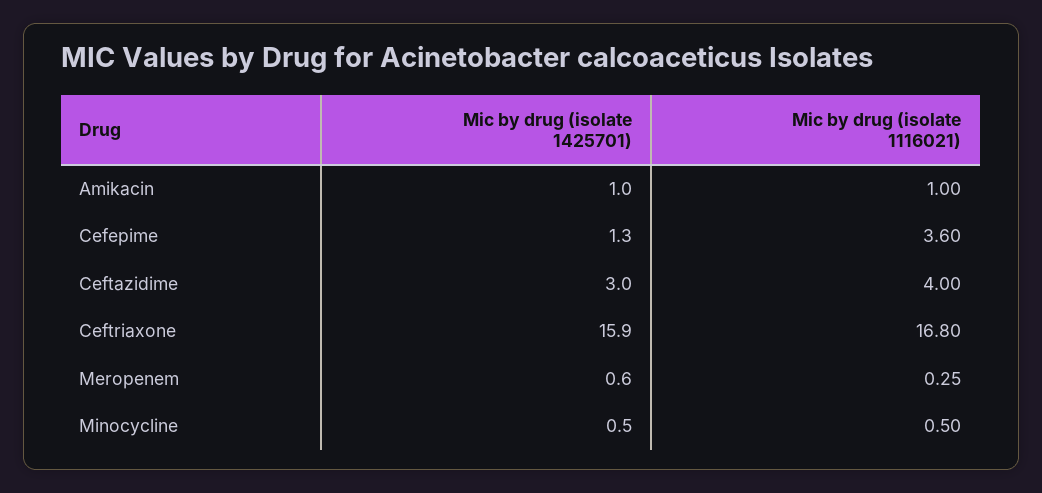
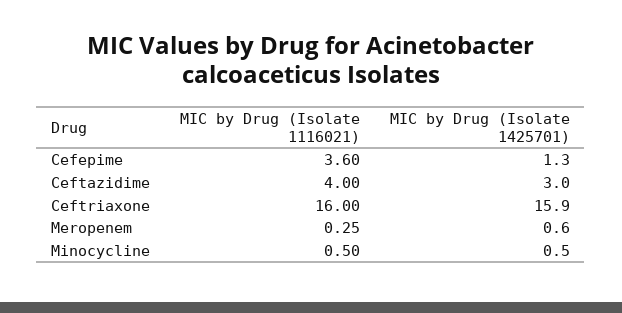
  {
    "Mic by drug (isolate 1425701)": {
-     "Amikacin": 1,
      "Cefepime": 1.3,
      "Ceftazidime": 3,
      "Ceftriaxone": 15.9,
      "Meropenem": 0.6,
      "Minocycline": 0.5
    },
    "Mic by drug (isolate 1116021)": {
-     "Amikacin": 1,
      "Cefepime": 3.6,
      "Ceftazidime": 4,
-     "Ceftriaxone": 16.8,
+     "Ceftriaxone": 16,
      "Meropenem": 0.25,
      "Minocycline": 0.5
    }
  }

